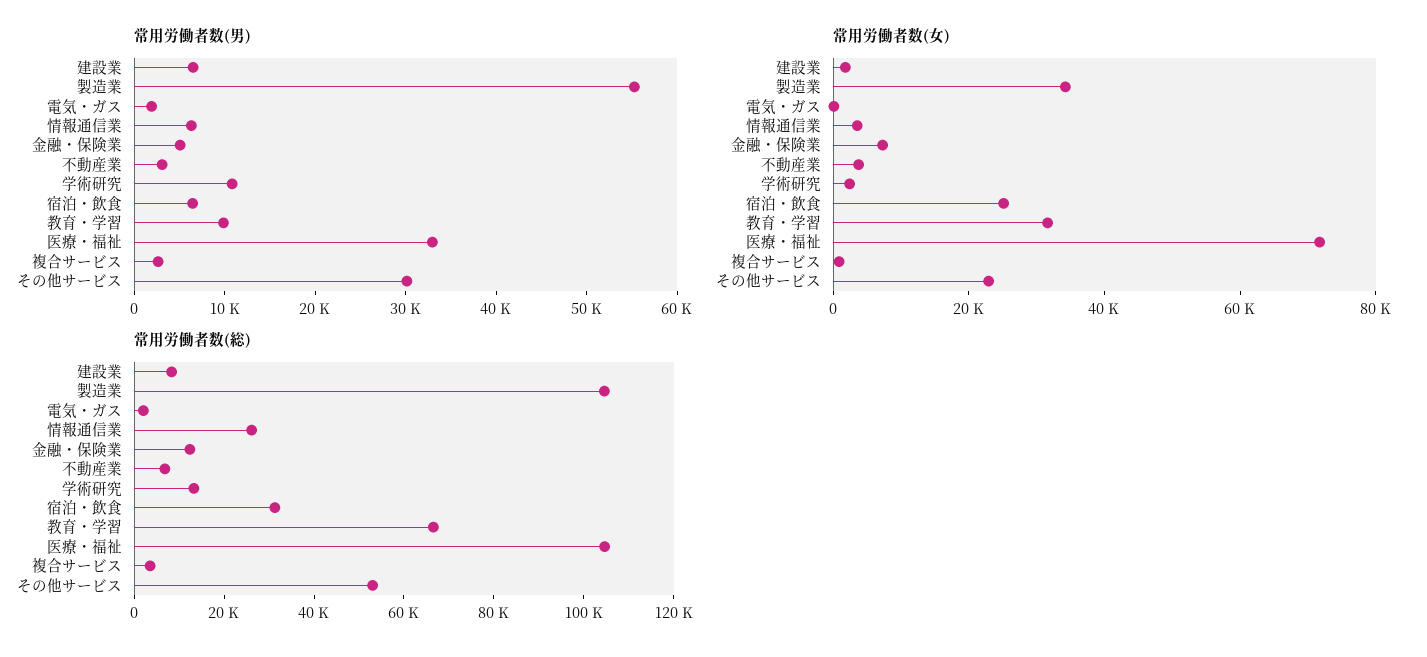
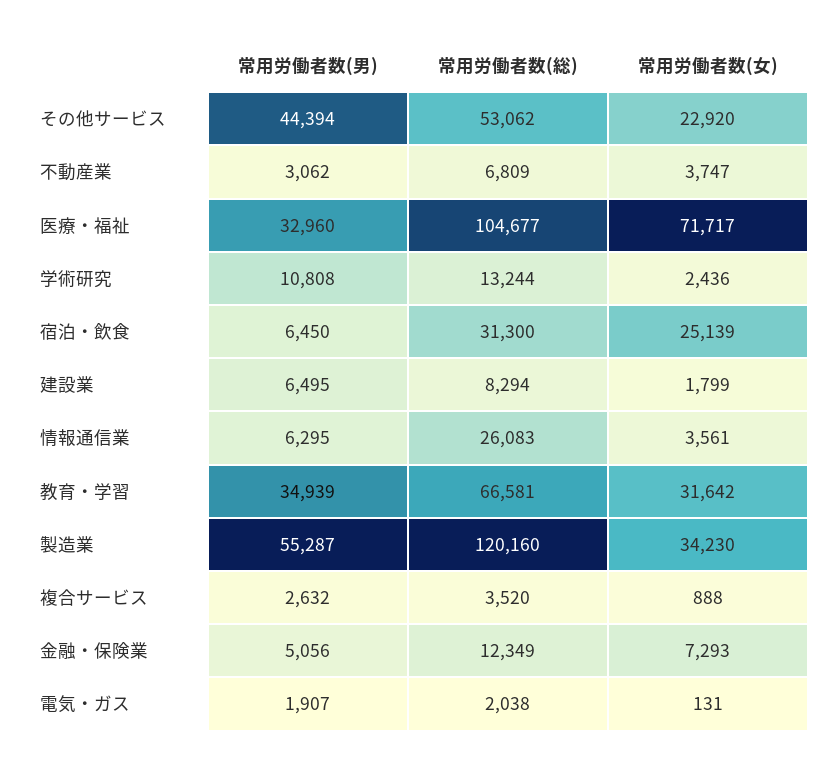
  {
    "常用労働者数(男)": {
      "建設業": 6495,
      "製造業": 55287,
      "電気・ガス": 1907,
      "情報通信業": 6295,
      "金融・保険業": 5056,
      "不動産業": 3062,
      "学術研究": 10808,
      "宿泊・飲食": 6450,
-     "教育・学習": 10000,
+     "教育・学習": 34939,
      "医療・福祉": 32960,
      "複合サービス": 2632,
-     "その他サービス": 30000
+     "その他サービス": 44394
    },
    "常用労働者数(女)": {
      "建設業": 1799,
      "製造業": 34230,
      "電気・ガス": 131,
      "情報通信業": 3561,
      "金融・保険業": 7293,
      "不動産業": 3747,
      "学術研究": 2436,
      "宿泊・飲食": 25139,
      "教育・学習": 31642,
      "医療・福祉": 71717,
      "複合サービス": 888,
      "その他サービス": 22920
    },
    "常用労働者数(総)": {
      "建設業": 8294,
-     "製造業": 105000,
+     "製造業": 120160,
      "電気・ガス": 2038,
      "情報通信業": 26083,
      "金融・保険業": 12349,
      "不動産業": 6809,
      "学術研究": 13244,
      "宿泊・飲食": 31300,
      "教育・学習": 66581,
      "医療・福祉": 104677,
      "複合サービス": 3520,
      "その他サービス": 53062
    }
  }

